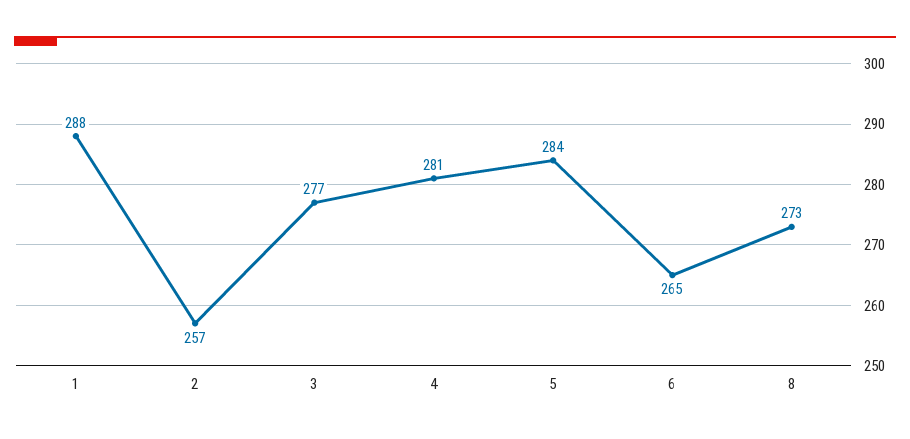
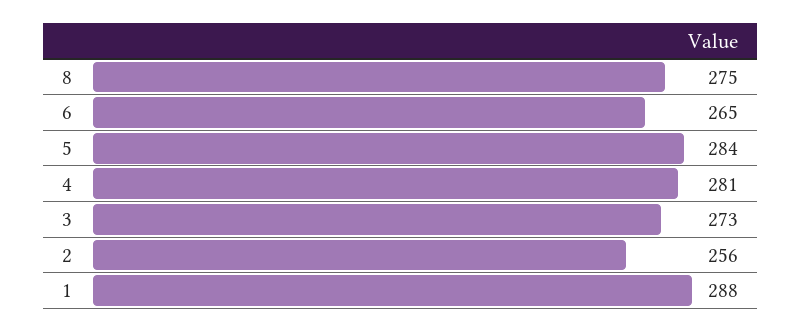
  {
    "1": 288,
-   "2": 257,
+   "2": 256,
-   "3": 277,
+   "3": 273,
    "4": 281,
    "5": 284,
    "6": 265,
-   "8": 273
+   "8": 275
  }

